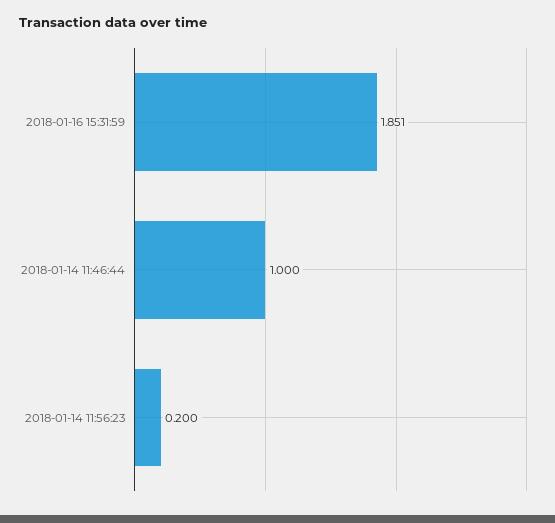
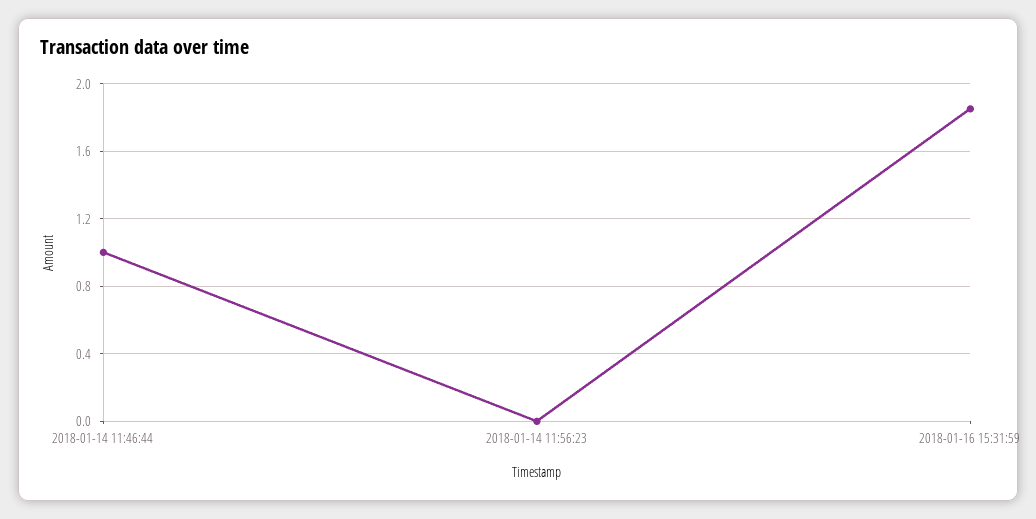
  {
    "2018-01-16 15:31:59": 1.851,
    "2018-01-14 11:46:44": 1,
-   "2018-01-14 11:56:23": 0.2
+   "2018-01-14 11:56:23": 0
  }

